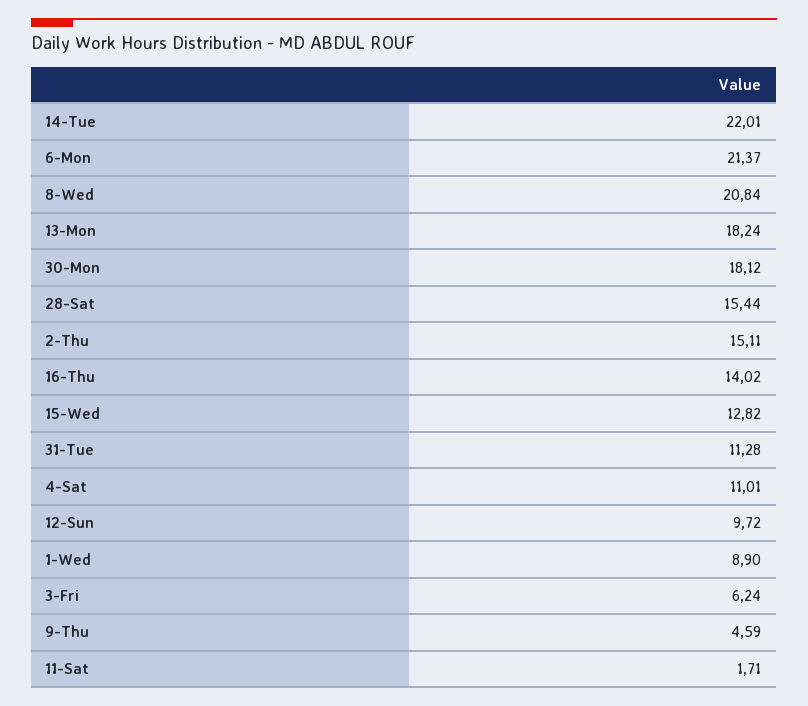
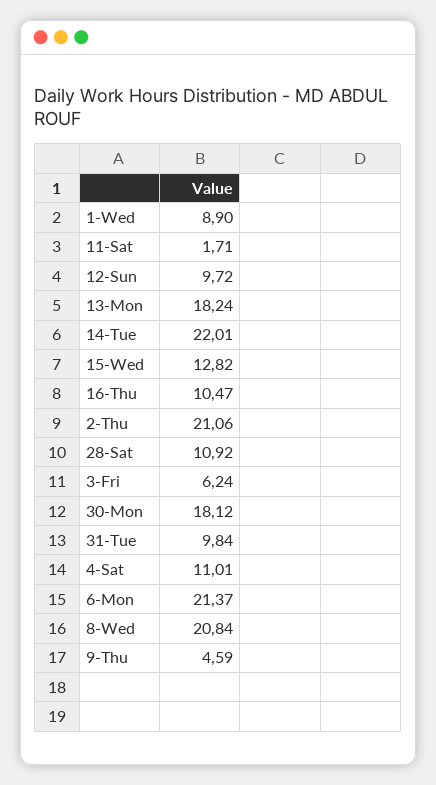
  {
    "14-Tue": 22.01,
    "6-Mon": 21.37,
    "8-Wed": 20.84,
    "13-Mon": 18.24,
    "30-Mon": 18.12,
-   "28-Sat": 15.44,
+   "28-Sat": 10.92,
-   "2-Thu": 15.11,
+   "2-Thu": 21.06,
-   "16-Thu": 14.02,
+   "16-Thu": 10.47,
    "15-Wed": 12.82,
-   "31-Tue": 11.28,
+   "31-Tue": 9.84,
    "4-Sat": 11.01,
    "12-Sun": 9.72,
    "1-Wed": 8.9,
    "3-Fri": 6.24,
    "9-Thu": 4.59,
    "11-Sat": 1.71
  }

